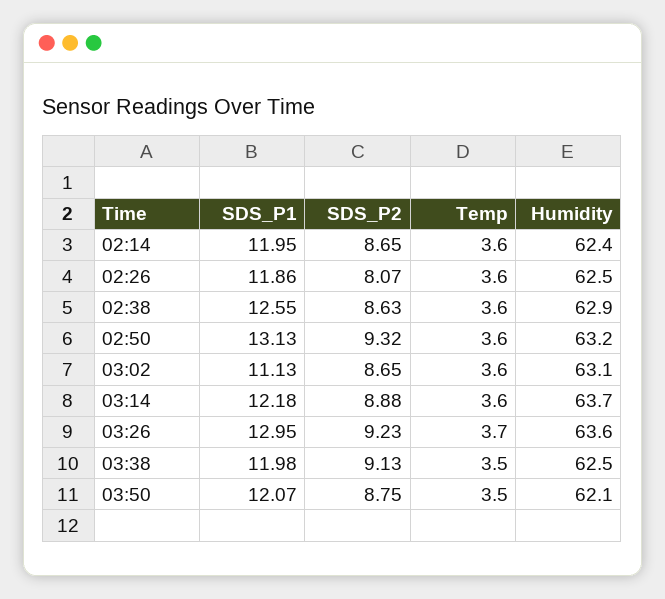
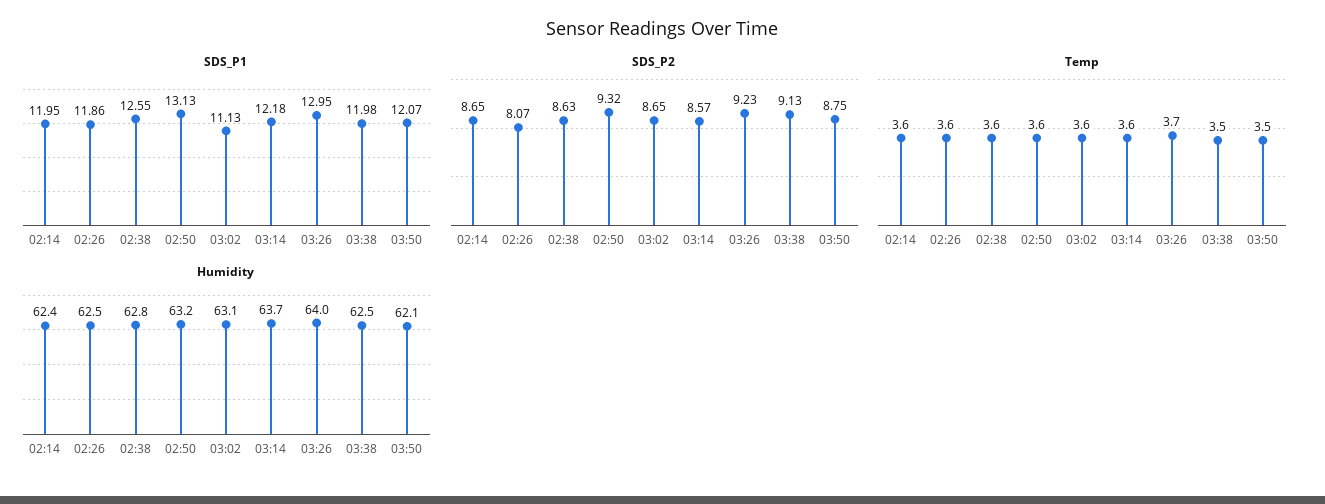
  {
    "SDS_P1": {
      "02:14": 11.95,
      "02:26": 11.86,
      "02:38": 12.55,
      "02:50": 13.13,
      "03:02": 11.13,
      "03:14": 12.18,
      "03:26": 12.95,
      "03:38": 11.98,
      "03:50": 12.07
    },
    "SDS_P2": {
      "02:14": 8.65,
      "02:26": 8.07,
      "02:38": 8.63,
      "02:50": 9.32,
      "03:02": 8.65,
-     "03:14": 8.88,
+     "03:14": 8.57,
      "03:26": 9.23,
      "03:38": 9.13,
      "03:50": 8.75
    },
    "Temp": {
      "02:14": 3.6,
      "02:26": 3.6,
      "02:38": 3.6,
      "02:50": 3.6,
      "03:02": 3.6,
      "03:14": 3.6,
      "03:26": 3.7,
      "03:38": 3.5,
      "03:50": 3.5
    },
    "Humidity": {
      "02:14": 62.4,
      "02:26": 62.5,
-     "02:38": 62.9,
+     "02:38": 62.8,
      "02:50": 63.2,
      "03:02": 63.1,
      "03:14": 63.7,
-     "03:26": 63.6,
+     "03:26": 64,
      "03:38": 62.5,
      "03:50": 62.1
    }
  }

